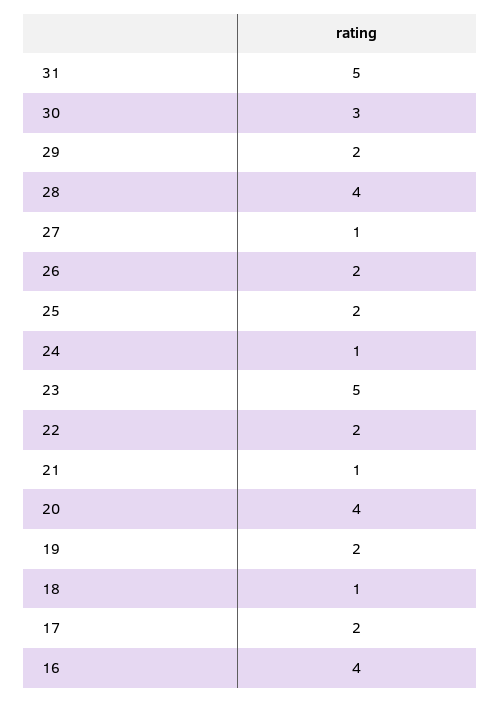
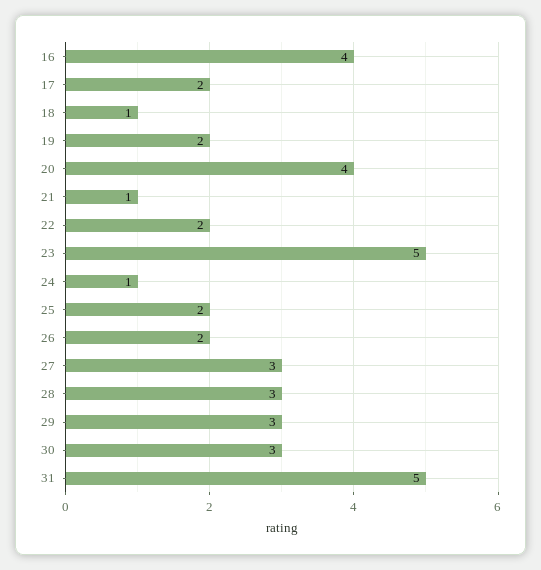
  {
    "31": 5,
    "30": 3,
-   "29": 2,
+   "29": 3,
-   "28": 4,
+   "28": 3,
-   "27": 1,
+   "27": 3,
    "26": 2,
    "25": 2,
    "24": 1,
    "23": 5,
    "22": 2,
    "21": 1,
    "20": 4,
    "19": 2,
    "18": 1,
    "17": 2,
    "16": 4
  }

